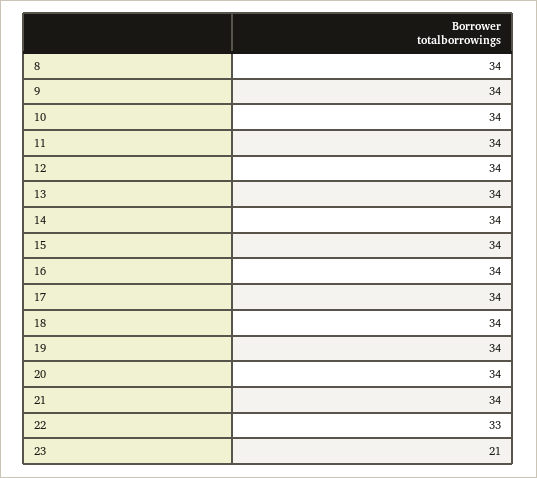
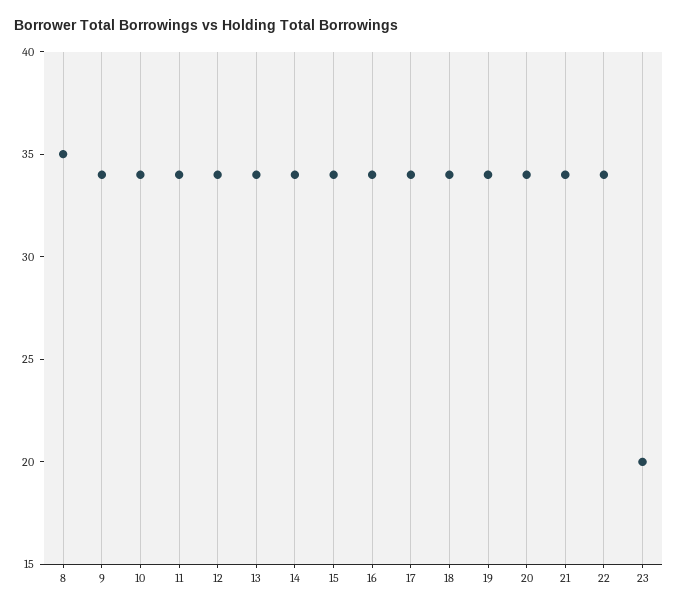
  {
-   "8": 34,
+   "8": 35,
    "9": 34,
    "10": 34,
    "11": 34,
    "12": 34,
    "13": 34,
    "14": 34,
    "15": 34,
    "16": 34,
    "17": 34,
    "18": 34,
    "19": 34,
    "20": 34,
    "21": 34,
-   "22": 33,
+   "22": 34,
-   "23": 21
+   "23": 20
  }

